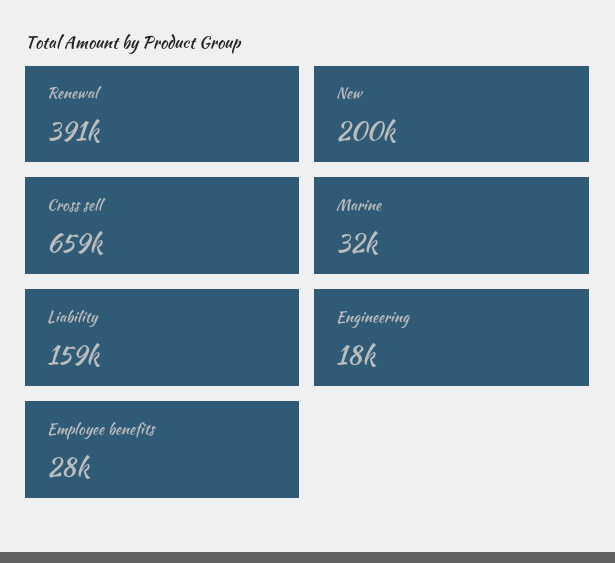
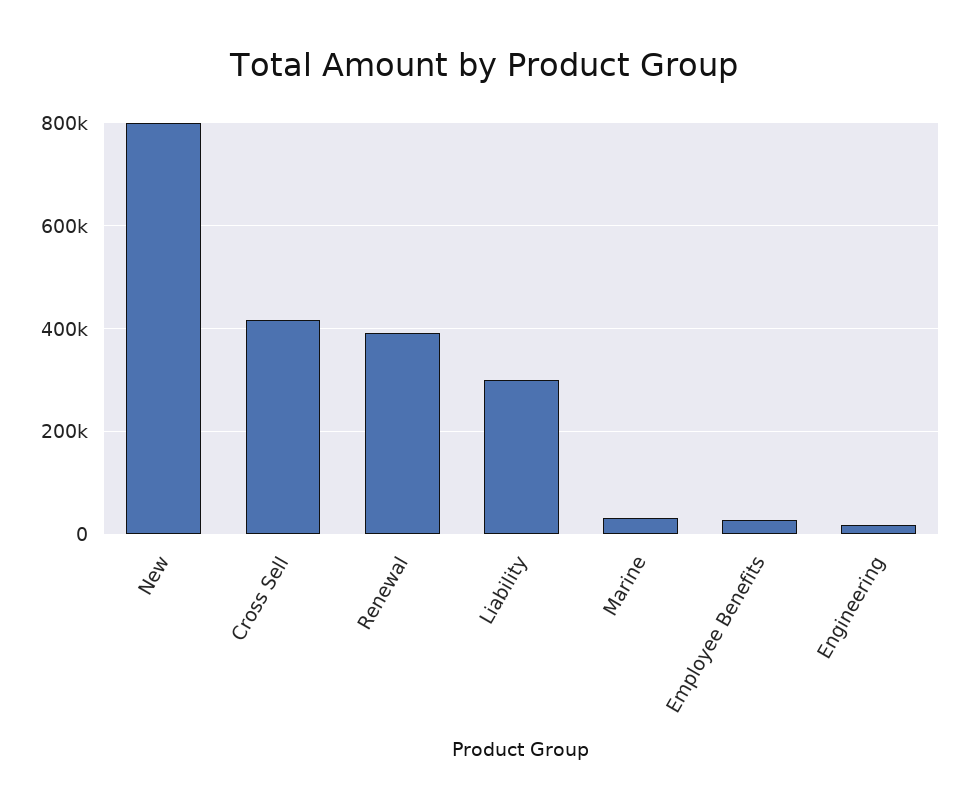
  {
    "Renewal": 391000,
-   "New": 200000,
+   "New": 800000,
-   "Cross sell": 659000,
+   "Cross sell": 420000,
    "Marine": 32000,
-   "Liability": 159000,
+   "Liability": 300000,
    "Engineering": 18000,
    "Employee benefits": 28000
  }

